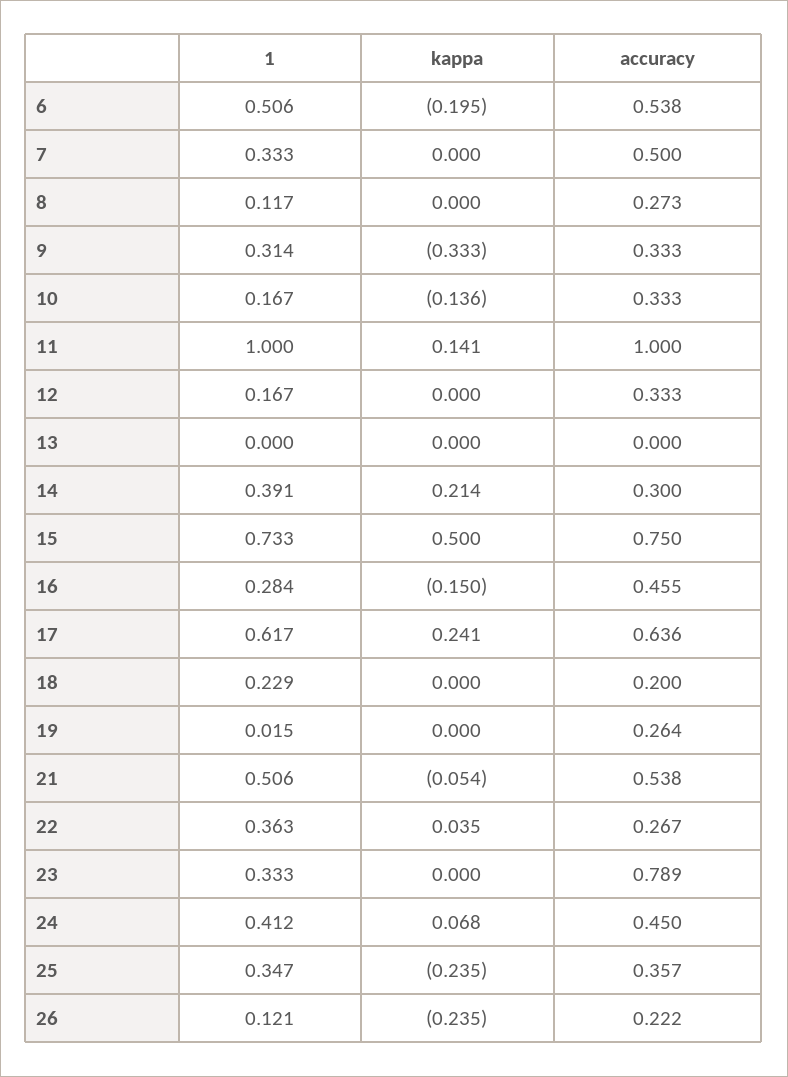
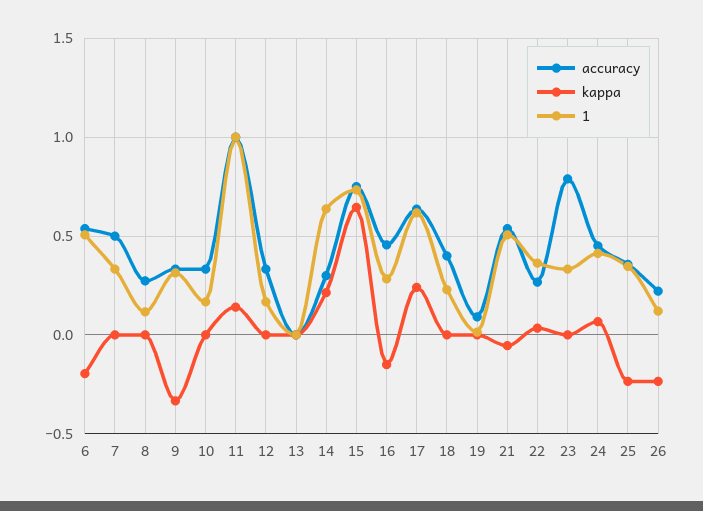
  {
    "1": {
      "6": 0.506,
      "7": 0.333,
      "8": 0.117,
      "9": 0.314,
      "10": 0.167,
      "11": 1,
      "12": 0.167,
      "13": 0,
-     "14": 0.391,
+     "14": 0.65,
      "15": 0.733,
      "16": 0.284,
      "17": 0.617,
      "18": 0.229,
      "19": 0.015,
      "21": 0.506,
      "22": 0.363,
      "23": 0.333,
      "24": 0.412,
      "25": 0.347,
      "26": 0.121
    },
    "kappa": {
      "6": -0.195,
      "7": 0,
      "8": 0,
      "9": -0.333,
-     "10": -0.136,
+     "10": 0,
      "11": 0.141,
      "12": 0,
      "13": 0,
      "14": 0.214,
-     "15": 0.5,
+     "15": 0.65,
      "16": -0.15,
      "17": 0.241,
      "18": 0,
      "19": 0,
      "21": -0.054,
      "22": 0.035,
      "23": 0,
      "24": 0.068,
      "25": -0.235,
      "26": -0.235
    },
    "accuracy": {
      "6": 0.538,
      "7": 0.5,
      "8": 0.273,
      "9": 0.333,
      "10": 0.333,
      "11": 1,
      "12": 0.333,
      "13": 0,
      "14": 0.3,
      "15": 0.75,
      "16": 0.455,
      "17": 0.636,
-     "18": 0.2,
+     "18": 0.4,
-     "19": 0.264,
+     "19": 0.1,
      "21": 0.538,
      "22": 0.267,
      "23": 0.789,
      "24": 0.45,
      "25": 0.357,
      "26": 0.222
    }
  }

